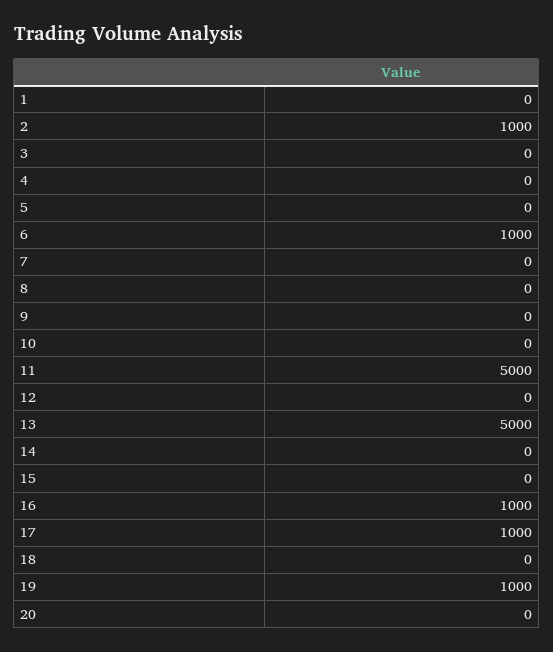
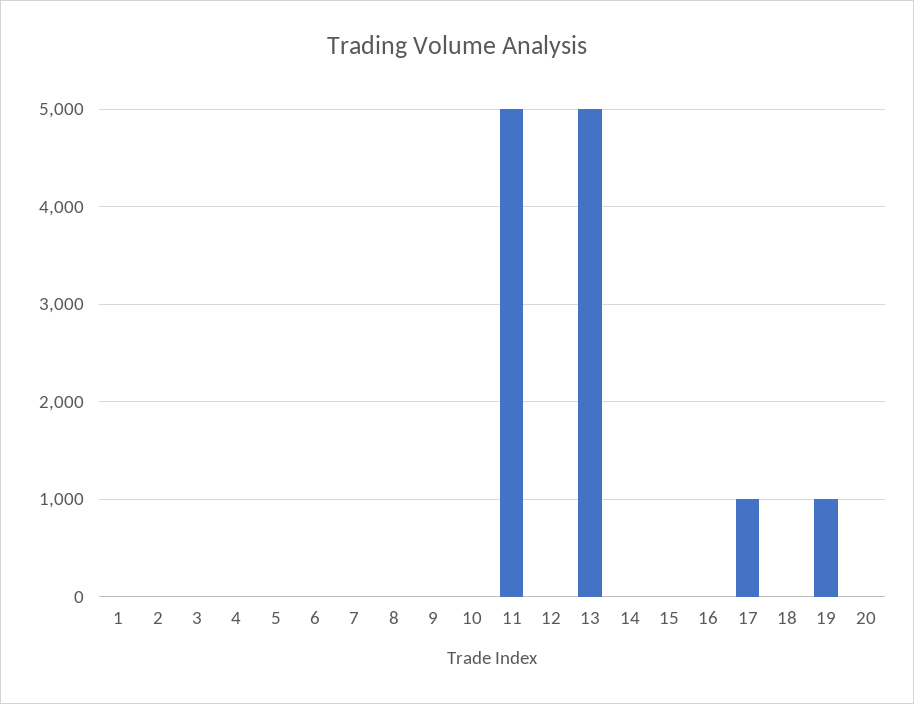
  {
    "1": 0,
-   "2": 1000,
+   "2": 0,
    "3": 0,
    "4": 0,
    "5": 0,
-   "6": 1000,
+   "6": 0,
    "7": 0,
    "8": 0,
    "9": 0,
    "10": 0,
    "11": 5000,
    "12": 0,
    "13": 5000,
    "14": 0,
    "15": 0,
-   "16": 1000,
+   "16": 0,
    "17": 1000,
    "18": 0,
    "19": 1000,
    "20": 0
  }

